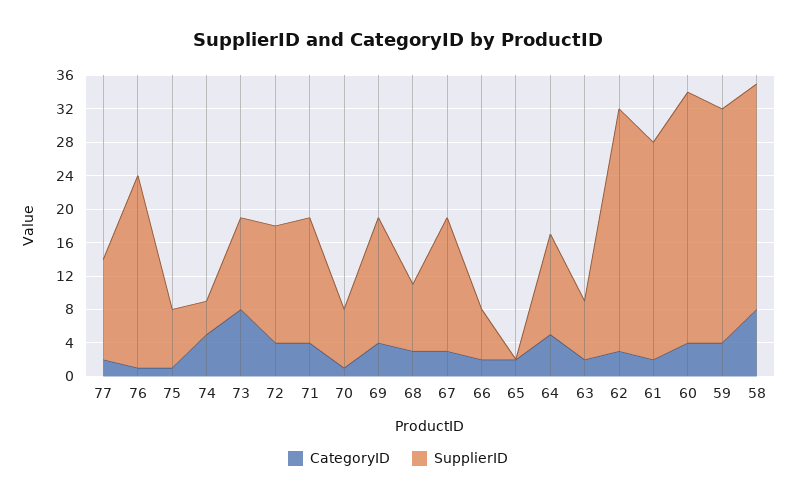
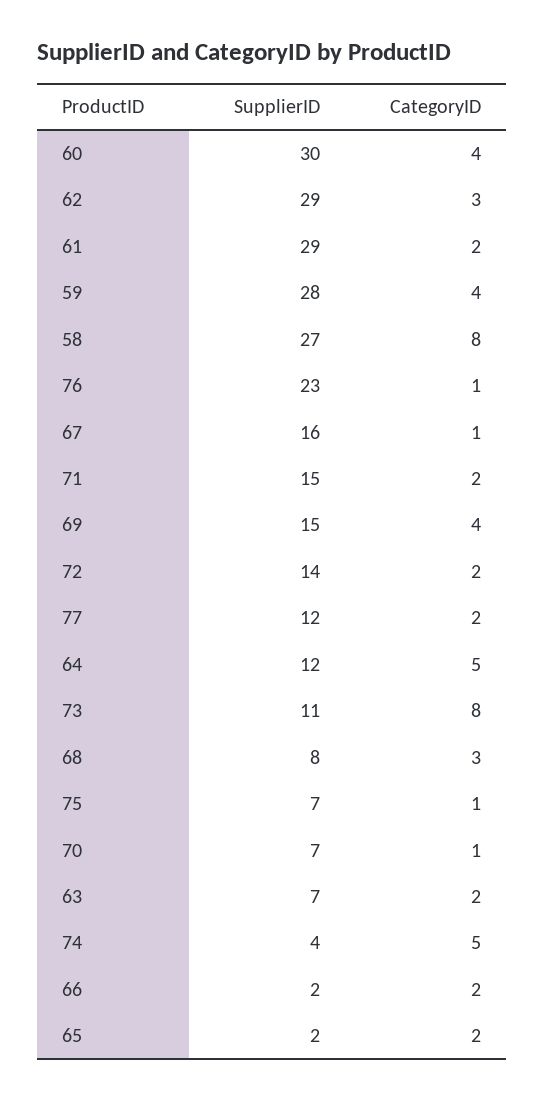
  {
    "CategoryID": {
      "77": 2,
      "76": 1,
      "75": 1,
      "74": 5,
      "73": 8,
-     "72": 4,
+     "72": 2,
-     "71": 4,
+     "71": 2,
      "70": 1,
      "69": 4,
      "68": 3,
-     "67": 3,
+     "67": 1,
      "66": 2,
      "65": 2,
      "64": 5,
      "63": 2,
      "62": 3,
      "61": 2,
      "60": 4,
      "59": 4,
      "58": 8
    },
    "SupplierID": {
      "77": 12,
      "76": 23,
      "75": 7,
      "74": 4,
      "73": 11,
      "72": 14,
      "71": 15,
      "70": 7,
      "69": 15,
      "68": 8,
      "67": 16,
-     "66": 6,
+     "66": 2,
-     "65": 0,
+     "65": 2,
      "64": 12,
      "63": 7,
      "62": 29,
-     "61": 26,
+     "61": 29,
      "60": 30,
      "59": 28,
      "58": 27
    }
  }

